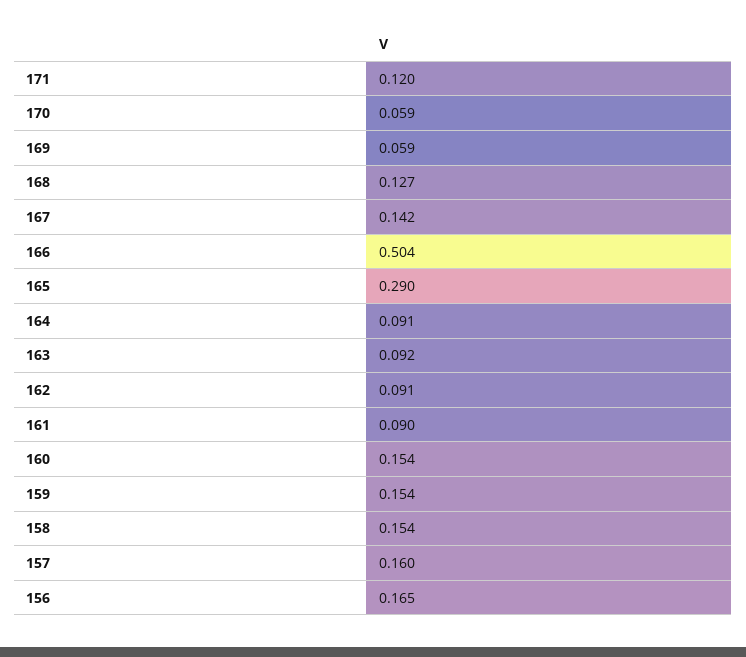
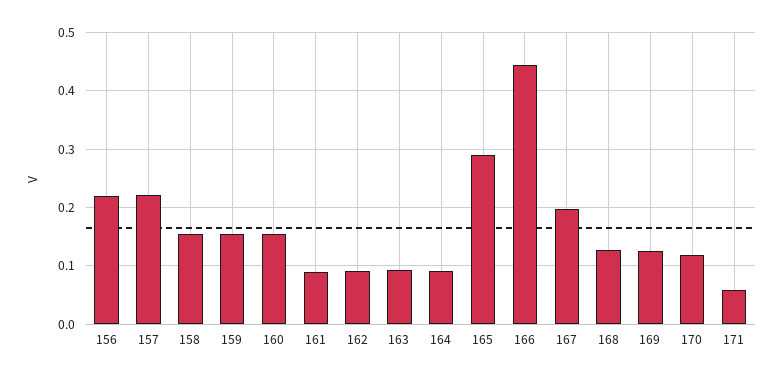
  {
-   "171": 0.12,
+   "171": 0.06,
-   "170": 0.059,
+   "170": 0.12,
-   "169": 0.059,
+   "169": 0.12,
    "168": 0.127,
-   "167": 0.142,
+   "167": 0.2,
-   "166": 0.504,
+   "166": 0.44,
    "165": 0.29,
    "164": 0.091,
    "163": 0.092,
    "162": 0.091,
    "161": 0.09,
    "160": 0.154,
    "159": 0.154,
    "158": 0.154,
-   "157": 0.16,
+   "157": 0.22,
-   "156": 0.165
+   "156": 0.22
  }

